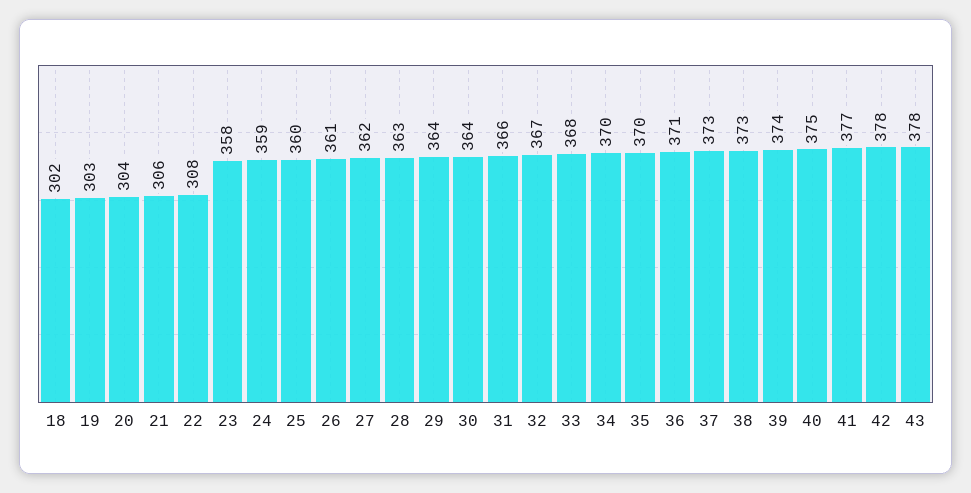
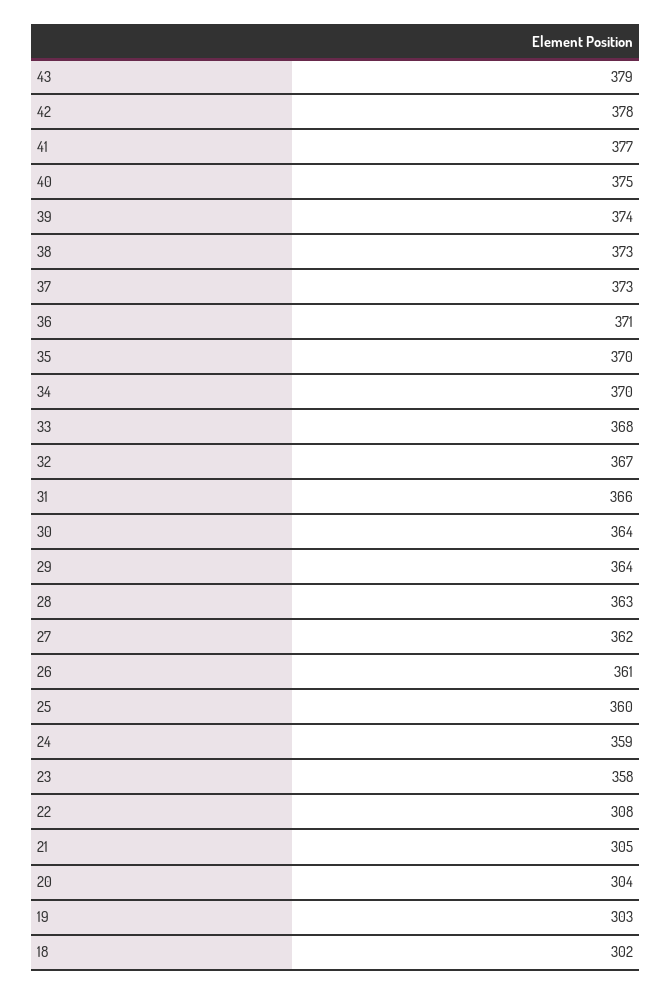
  {
    "18": 302,
    "19": 303,
    "20": 304,
-   "21": 306,
+   "21": 305,
    "22": 308,
    "23": 358,
    "24": 359,
    "25": 360,
    "26": 361,
    "27": 362,
    "28": 363,
    "29": 364,
    "30": 364,
    "31": 366,
    "32": 367,
    "33": 368,
    "34": 370,
    "35": 370,
    "36": 371,
    "37": 373,
    "38": 373,
    "39": 374,
    "40": 375,
    "41": 377,
    "42": 378,
-   "43": 378
+   "43": 379
  }

